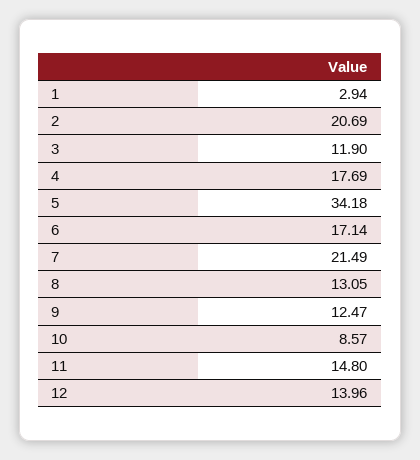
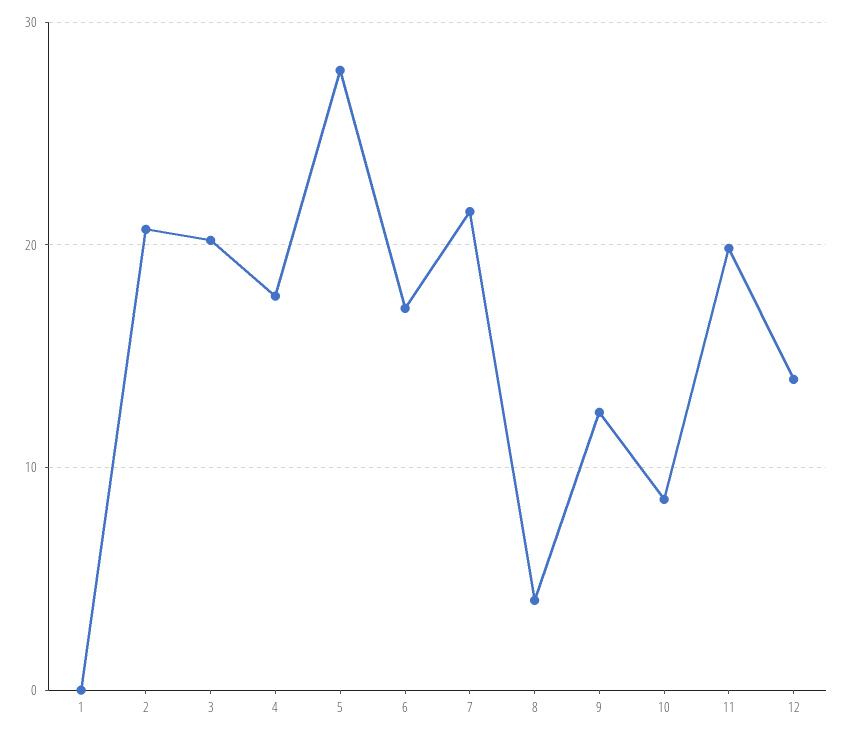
  {
-   "1": 2.94,
+   "1": 0,
    "2": 20.69,
-   "3": 11.9,
+   "3": 20,
    "4": 17.69,
-   "5": 34.18,
+   "5": 28,
    "6": 17.14,
    "7": 21.49,
-   "8": 13.05,
+   "8": 4,
    "9": 12.47,
    "10": 8.57,
-   "11": 14.8,
+   "11": 20,
    "12": 13.96
  }

